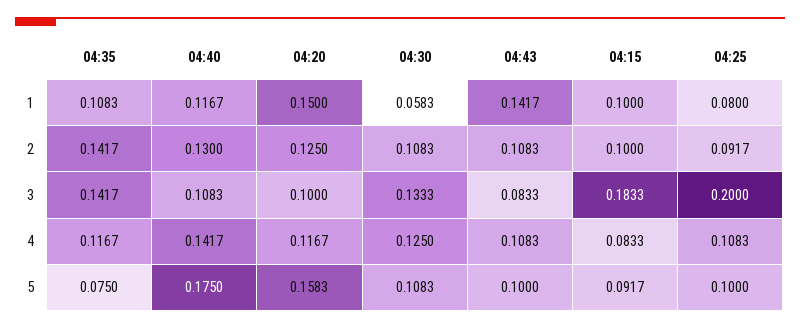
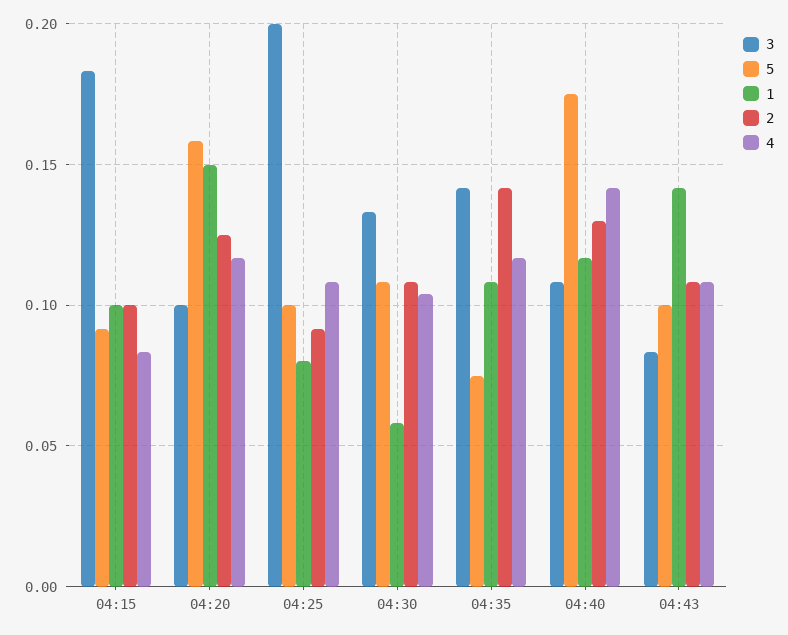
  {
    "1": {
      "04:35": 0.1083,
      "04:40": 0.1167,
      "04:20": 0.15,
      "04:30": 0.0583,
      "04:43": 0.1417,
      "04:15": 0.1,
      "04:25": 0.08
    },
    "2": {
      "04:35": 0.1417,
      "04:40": 0.13,
      "04:20": 0.125,
      "04:30": 0.1083,
      "04:43": 0.1083,
      "04:15": 0.1,
      "04:25": 0.0917
    },
    "3": {
      "04:35": 0.1417,
      "04:40": 0.1083,
      "04:20": 0.1,
      "04:30": 0.1333,
      "04:43": 0.0833,
      "04:15": 0.1833,
      "04:25": 0.2
    },
    "4": {
      "04:35": 0.1167,
      "04:40": 0.1417,
      "04:20": 0.1167,
-     "04:30": 0.125,
+     "04:30": 0.105,
      "04:43": 0.1083,
      "04:15": 0.0833,
      "04:25": 0.1083
    },
    "5": {
      "04:35": 0.075,
      "04:40": 0.175,
      "04:20": 0.1583,
      "04:30": 0.1083,
      "04:43": 0.1,
      "04:15": 0.0917,
      "04:25": 0.1
    }
  }

